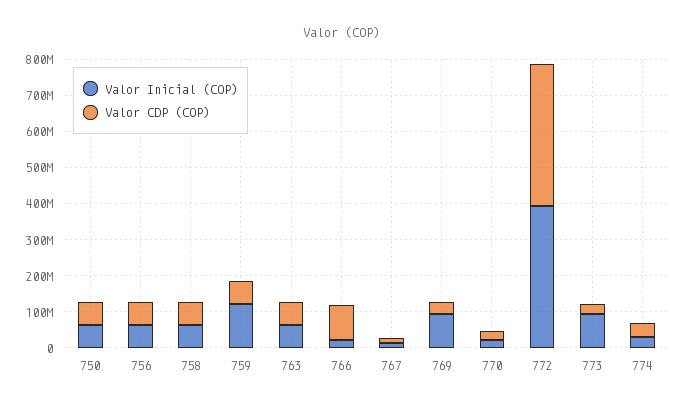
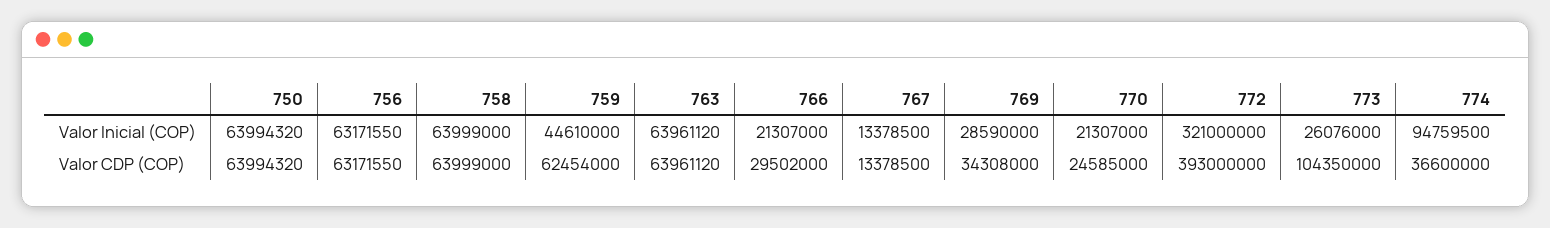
  {
    "Valor Inicial (COP)": {
      "750": 63994320,
      "756": 63171550,
      "758": 63999000,
-     "759": 125000000,
+     "759": 44610000,
      "763": 63961120,
      "766": 21307000,
      "767": 13378500,
-     "769": 100000000,
+     "769": 28590000,
      "770": 21307000,
-     "772": 400000000,
+     "772": 321000000,
-     "773": 100000000,
+     "773": 26076000,
-     "774": 25000000
+     "774": 94759500
    },
    "Valor CDP (COP)": {
      "750": 63994320,
      "756": 63171550,
      "758": 63999000,
      "759": 62454000,
      "763": 63961120,
-     "766": 100000000,
+     "766": 29502000,
      "767": 13378500,
      "769": 34308000,
      "770": 24585000,
      "772": 393000000,
-     "773": 25000000,
+     "773": 104350000,
      "774": 36600000
    }
  }

